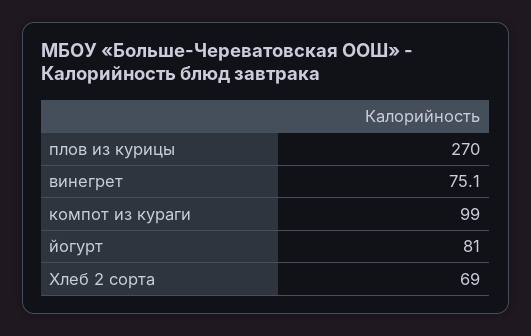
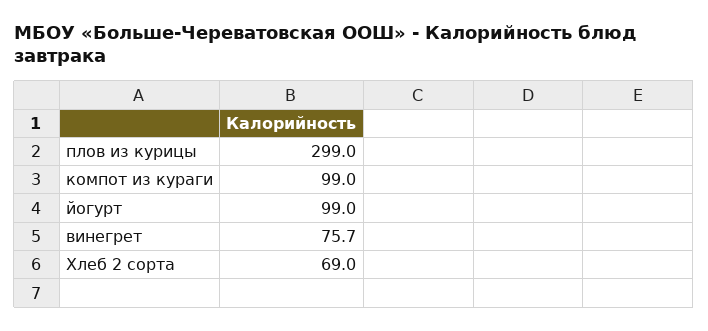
  {
-   "плов из курицы": 270,
+   "плов из курицы": 299,
-   "винегрет": 75.1,
+   "винегрет": 75.7,
    "компот из кураги": 99,
-   "йогурт": 81,
+   "йогурт": 99,
    "Хлеб 2 сорта": 69
  }

